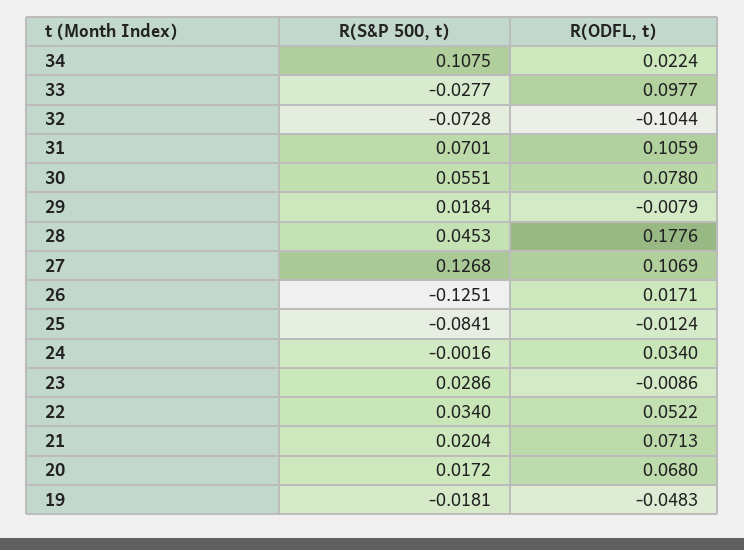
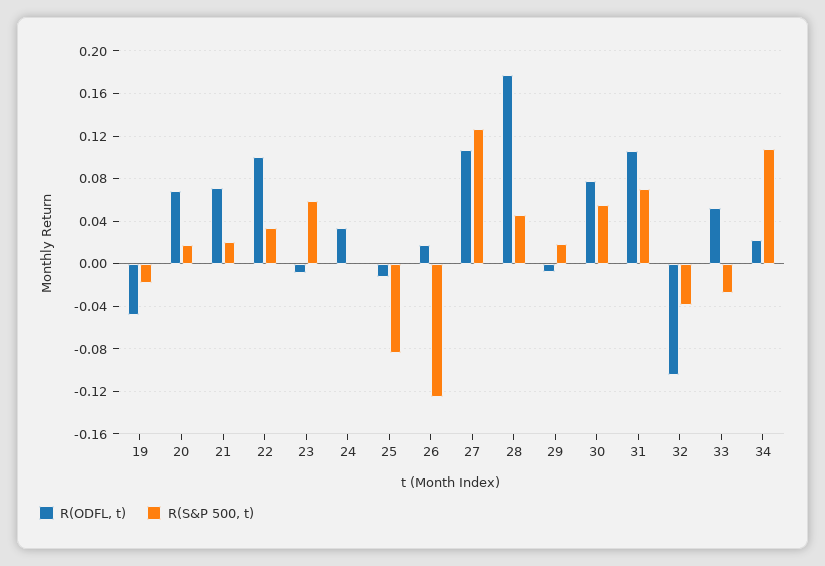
  {
    "R(S&P 500, t)": {
      "34": 0.1075,
      "33": -0.0277,
-     "32": -0.0728,
+     "32": -0.04,
      "31": 0.0701,
      "30": 0.0551,
      "29": 0.0184,
      "28": 0.0453,
      "27": 0.1268,
      "26": -0.1251,
      "25": -0.0841,
      "24": -0.0016,
-     "23": 0.0286,
+     "23": 0.06,
      "22": 0.034,
      "21": 0.0204,
      "20": 0.0172,
      "19": -0.0181
    },
    "R(ODFL, t)": {
      "34": 0.0224,
-     "33": 0.0977,
+     "33": 0.05,
      "32": -0.1044,
      "31": 0.1059,
      "30": 0.078,
      "29": -0.0079,
      "28": 0.1776,
      "27": 0.1069,
      "26": 0.0171,
      "25": -0.0124,
      "24": 0.034,
      "23": -0.0086,
-     "22": 0.0522,
+     "22": 0.1,
      "21": 0.0713,
      "20": 0.068,
      "19": -0.0483
    }
  }

